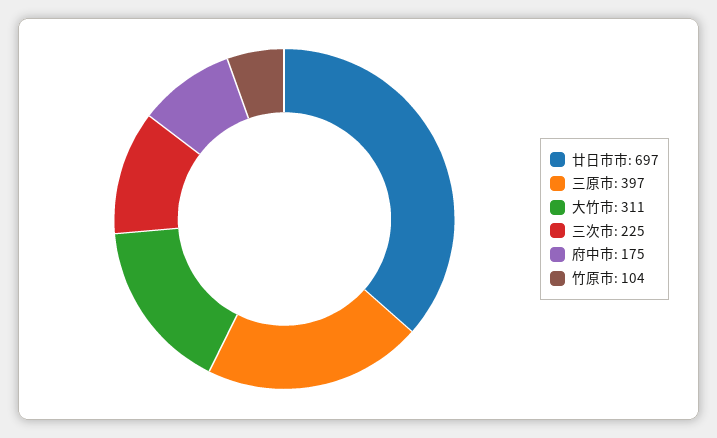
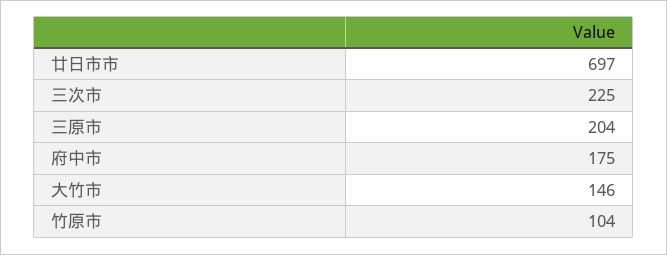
  {
    "廿日市市": 697,
-   "三原市": 397,
+   "三原市": 204,
-   "大竹市": 311,
+   "大竹市": 146,
    "三次市": 225,
    "府中市": 175,
    "竹原市": 104
  }

